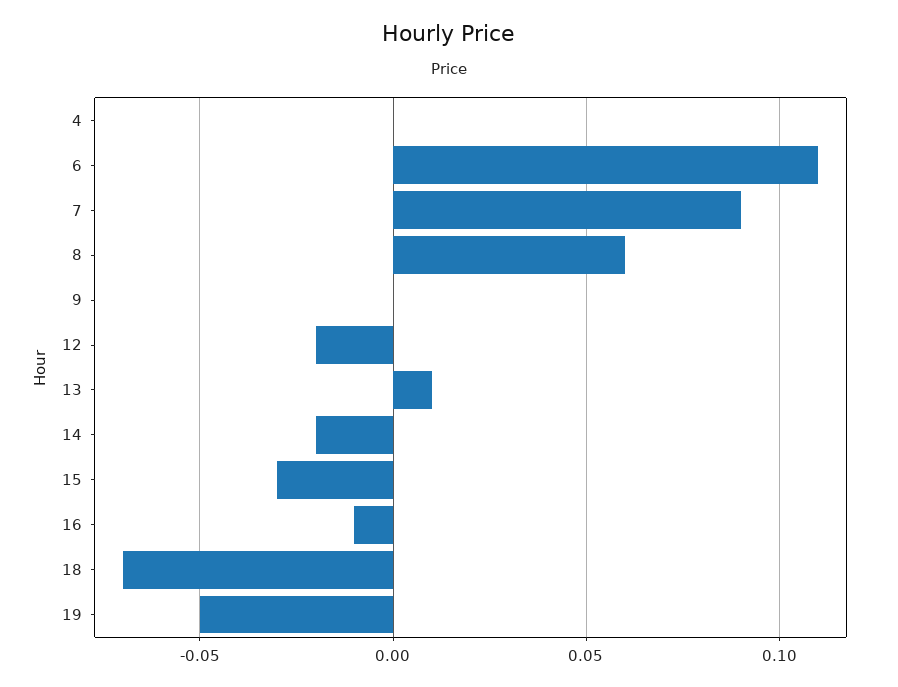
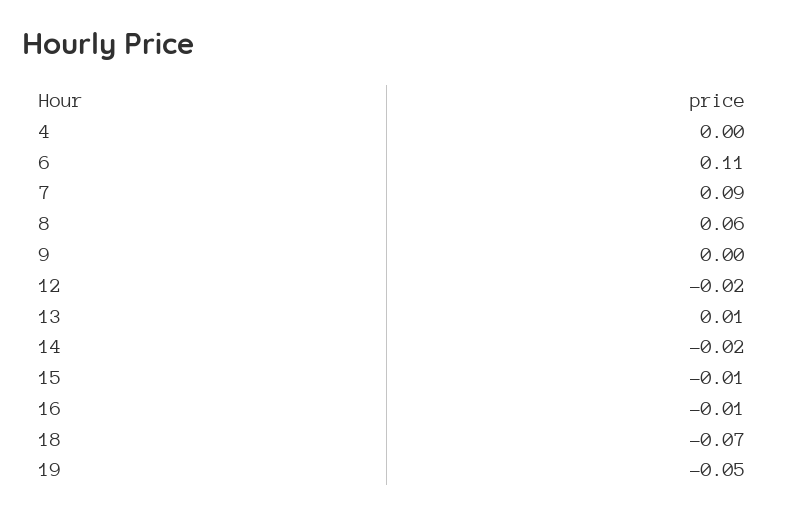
  {
    "4": 0,
    "6": 0.11,
    "7": 0.09,
    "8": 0.06,
    "9": 0,
    "12": -0.02,
    "13": 0.01,
    "14": -0.02,
-   "15": -0.03,
+   "15": -0.01,
    "16": -0.01,
    "18": -0.07,
    "19": -0.05
  }

